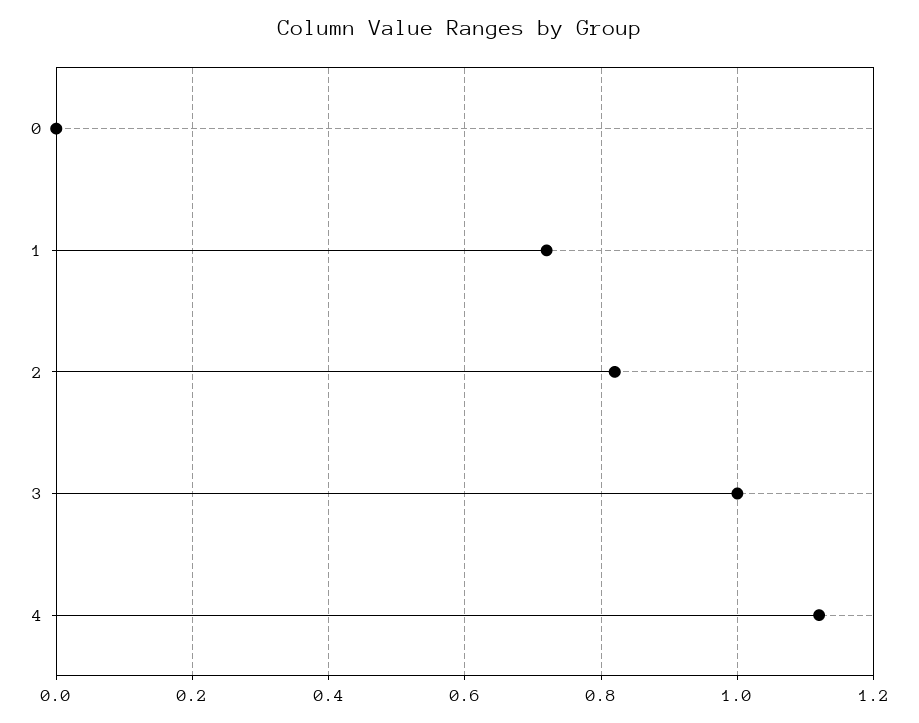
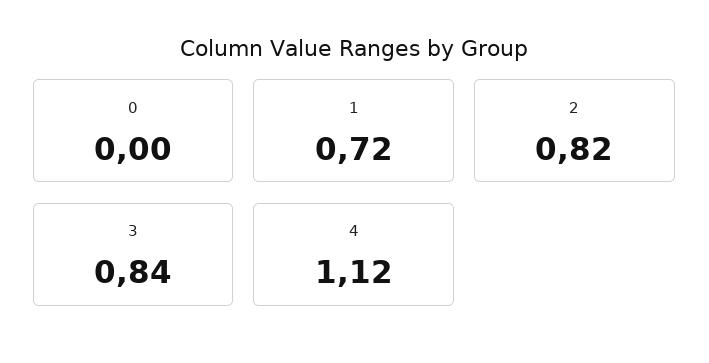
  {
    "0": 0,
    "1": 0.72,
    "2": 0.82,
-   "3": 1,
+   "3": 0.84,
    "4": 1.12
  }

